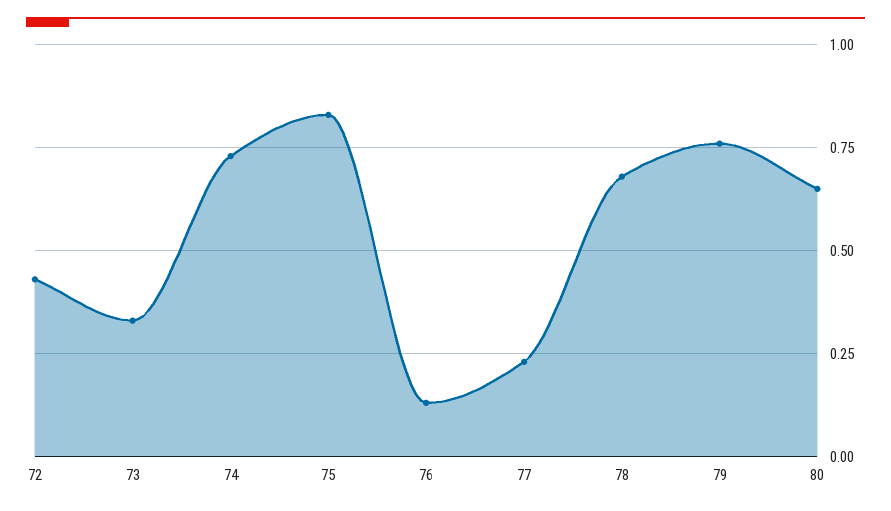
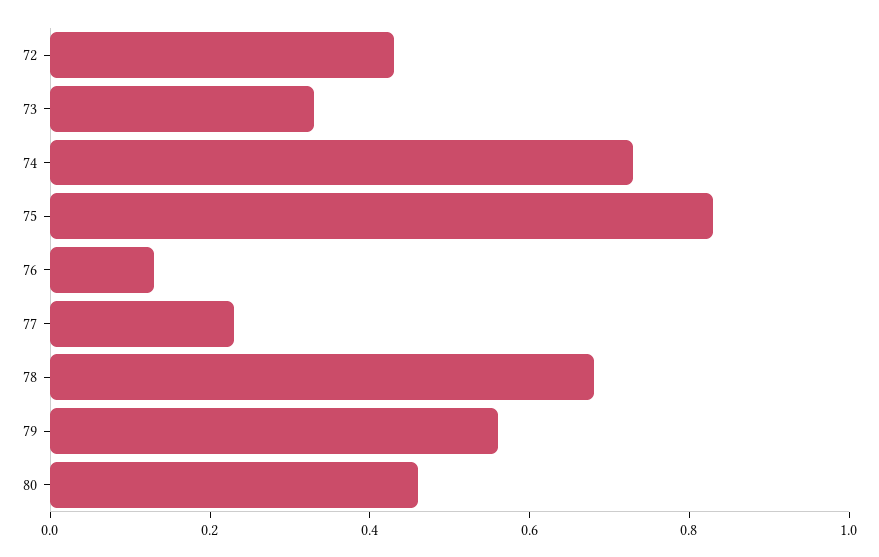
  {
    "72": 0.45,
    "73": 0.35,
    "74": 0.75,
    "75": 0.85,
    "76": 0.15,
    "77": 0.25,
    "78": 0.7,
-   "79": 0.75,
+   "79": 0.55,
-   "80": 0.65
+   "80": 0.45
  }

